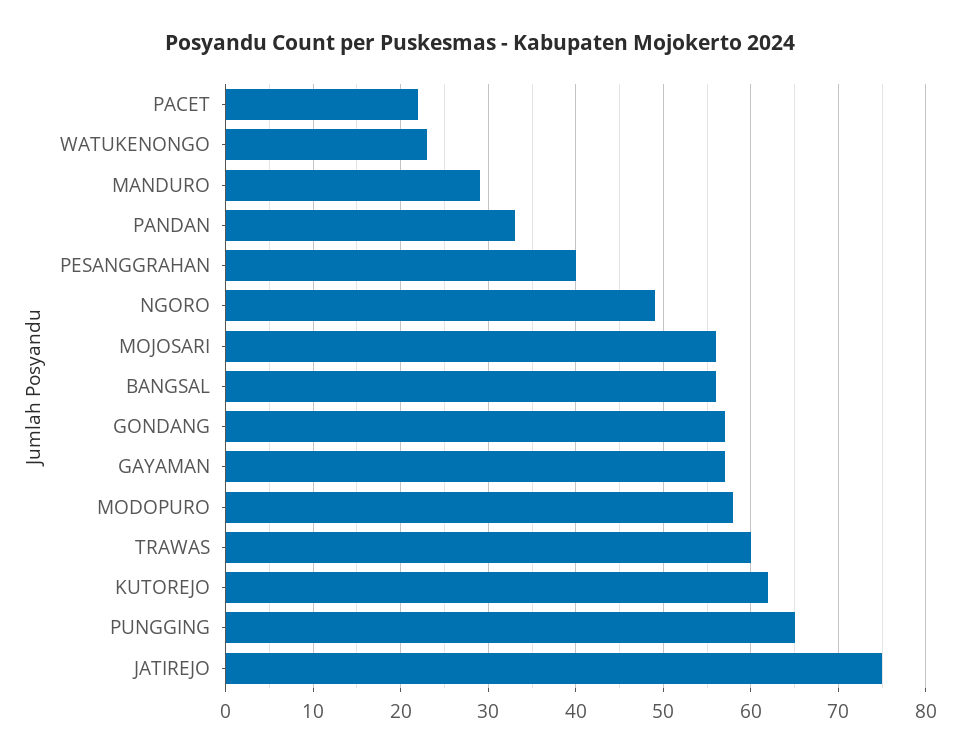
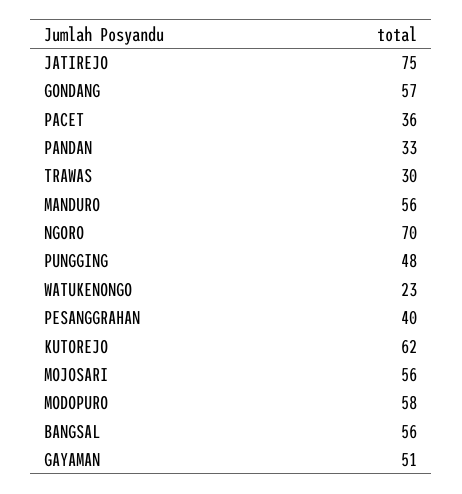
  {
-   "PACET": 22,
+   "PACET": 36,
    "WATUKENONGO": 23,
-   "MANDURO": 29,
+   "MANDURO": 56,
    "PANDAN": 33,
    "PESANGGRAHAN": 40,
-   "NGORO": 49,
+   "NGORO": 70,
    "MOJOSARI": 56,
    "BANGSAL": 56,
    "GONDANG": 57,
-   "GAYAMAN": 57,
+   "GAYAMAN": 51,
    "MODOPURO": 58,
-   "TRAWAS": 60,
+   "TRAWAS": 30,
    "KUTOREJO": 62,
-   "PUNGGING": 65,
+   "PUNGGING": 48,
    "JATIREJO": 75
  }

